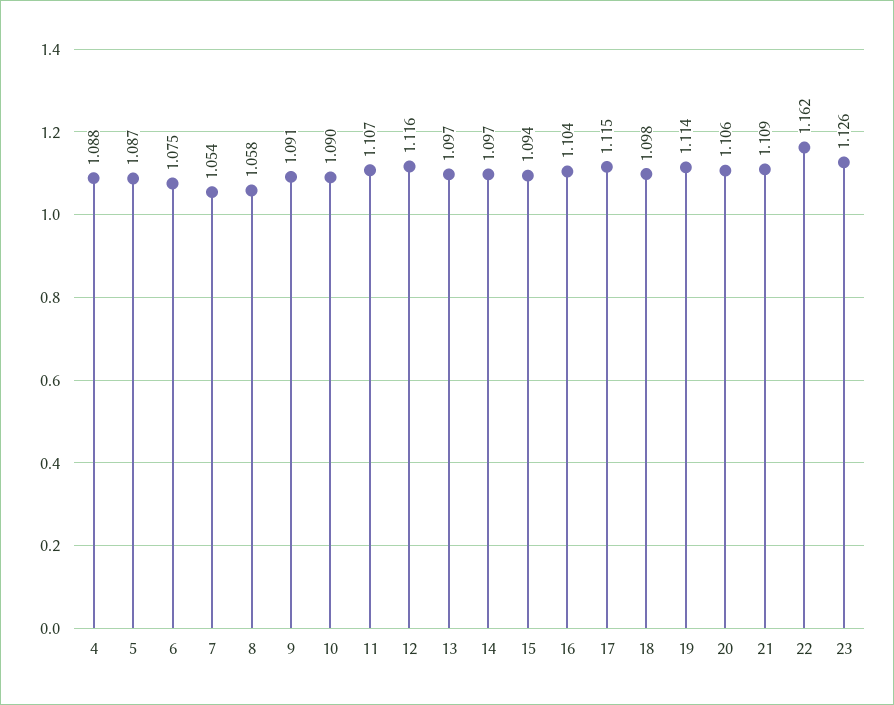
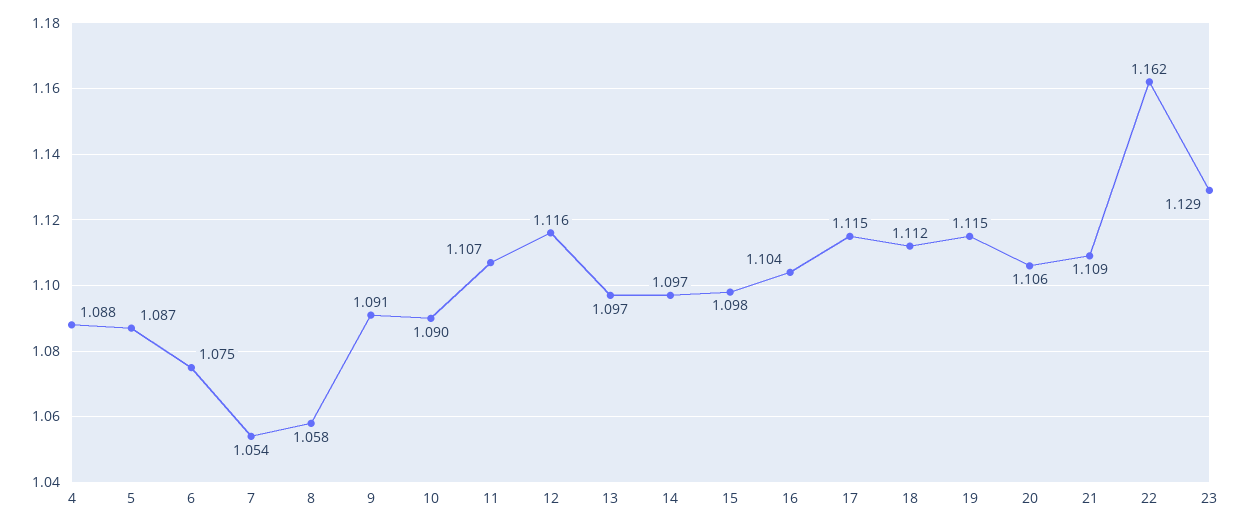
  {
    "4": 1.088,
    "5": 1.087,
    "6": 1.075,
    "7": 1.054,
    "8": 1.058,
    "9": 1.091,
    "10": 1.09,
    "11": 1.107,
    "12": 1.116,
    "13": 1.097,
    "14": 1.097,
-   "15": 1.094,
+   "15": 1.098,
    "16": 1.104,
    "17": 1.115,
-   "18": 1.098,
+   "18": 1.112,
-   "19": 1.114,
+   "19": 1.115,
    "20": 1.106,
    "21": 1.109,
    "22": 1.162,
-   "23": 1.126
+   "23": 1.129
  }

